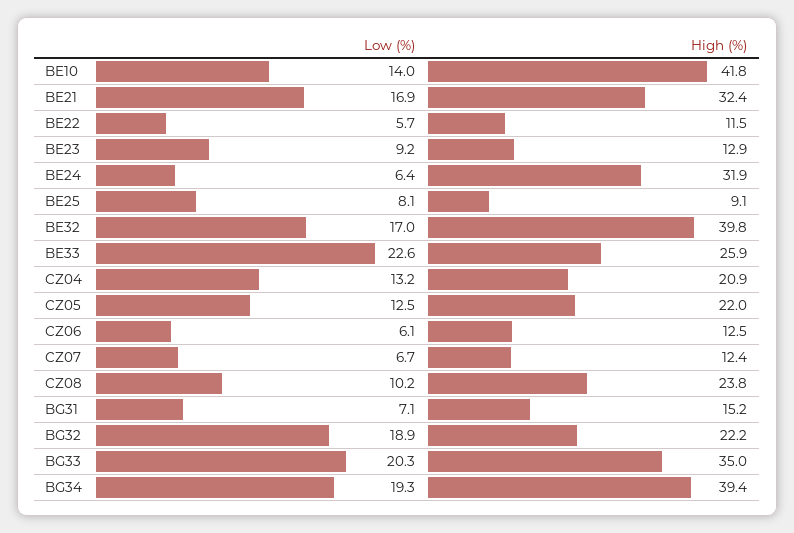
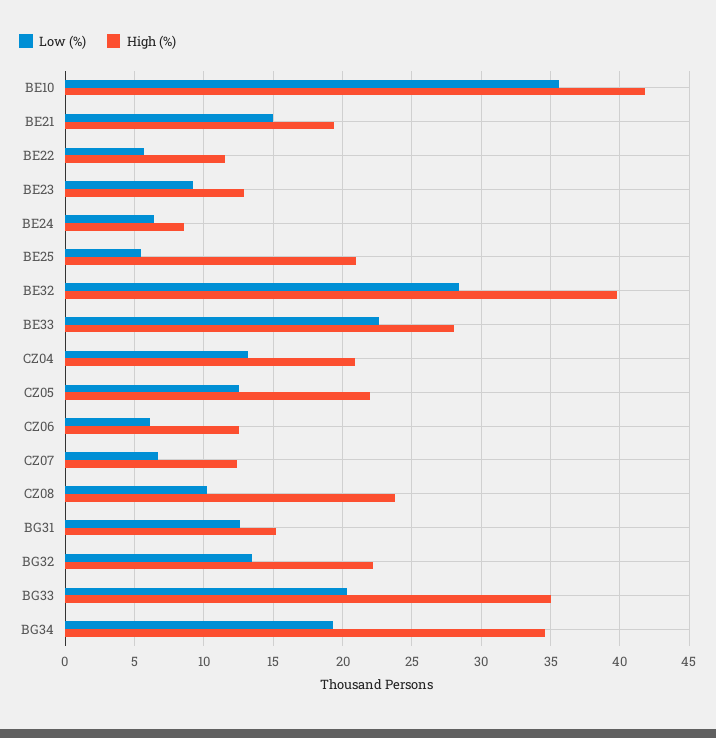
  {
    "Low (%)": {
-     "BE10": 14,
+     "BE10": 35.5,
-     "BE21": 16.9,
+     "BE21": 15,
      "BE22": 5.7,
      "BE23": 9.2,
      "BE24": 6.4,
-     "BE25": 8.1,
+     "BE25": 5.5,
-     "BE32": 17,
+     "BE32": 28.5,
      "BE33": 22.6,
      "CZ04": 13.2,
      "CZ05": 12.5,
      "CZ06": 6.1,
      "CZ07": 6.7,
      "CZ08": 10.2,
-     "BG31": 7.1,
+     "BG31": 12.5,
-     "BG32": 18.9,
+     "BG32": 13.5,
      "BG33": 20.3,
      "BG34": 19.3
    },
    "High (%)": {
      "BE10": 41.8,
-     "BE21": 32.4,
+     "BE21": 19.5,
      "BE22": 11.5,
      "BE23": 12.9,
-     "BE24": 31.9,
+     "BE24": 8.5,
-     "BE25": 9.1,
+     "BE25": 21,
      "BE32": 39.8,
-     "BE33": 25.9,
+     "BE33": 28,
      "CZ04": 20.9,
      "CZ05": 22,
      "CZ06": 12.5,
      "CZ07": 12.4,
      "CZ08": 23.8,
      "BG31": 15.2,
      "BG32": 22.2,
      "BG33": 35,
-     "BG34": 39.4
+     "BG34": 34.5
    }
  }

